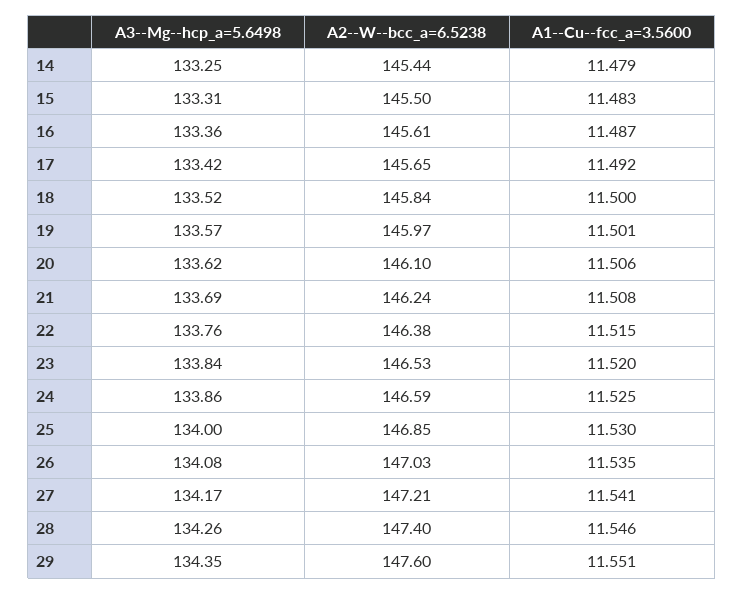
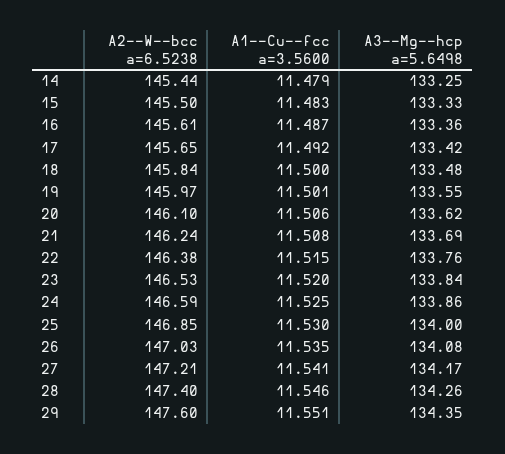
  {
    "A3--Mg--hcp_a=5.6498": {
      "14": 133.25,
-     "15": 133.31,
+     "15": 133.33,
      "16": 133.36,
      "17": 133.42,
-     "18": 133.52,
+     "18": 133.48,
-     "19": 133.57,
+     "19": 133.55,
      "20": 133.62,
      "21": 133.69,
      "22": 133.76,
      "23": 133.84,
      "24": 133.86,
      "25": 134,
      "26": 134.08,
      "27": 134.17,
      "28": 134.26,
      "29": 134.35
    },
    "A2--W--bcc_a=6.5238": {
      "14": 145.44,
      "15": 145.5,
      "16": 145.61,
      "17": 145.65,
      "18": 145.84,
      "19": 145.97,
      "20": 146.1,
      "21": 146.24,
      "22": 146.38,
      "23": 146.53,
      "24": 146.59,
      "25": 146.85,
      "26": 147.03,
      "27": 147.21,
      "28": 147.4,
      "29": 147.6
    },
    "A1--Cu--fcc_a=3.5600": {
      "14": 11.479,
      "15": 11.483,
      "16": 11.487,
      "17": 11.492,
      "18": 11.5,
      "19": 11.501,
      "20": 11.506,
      "21": 11.508,
      "22": 11.515,
      "23": 11.52,
      "24": 11.525,
      "25": 11.53,
      "26": 11.535,
      "27": 11.541,
      "28": 11.546,
      "29": 11.551
    }
  }

